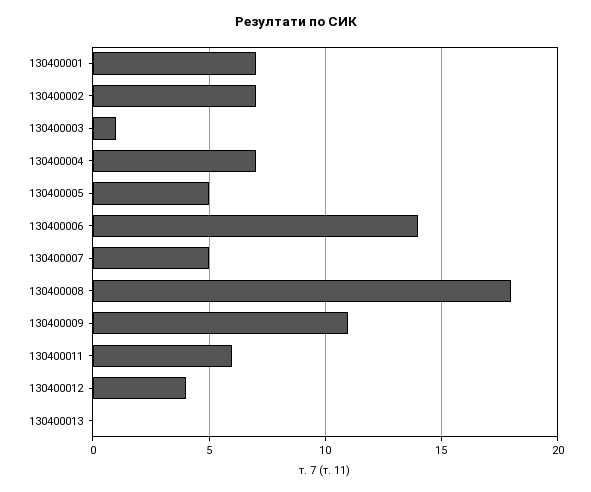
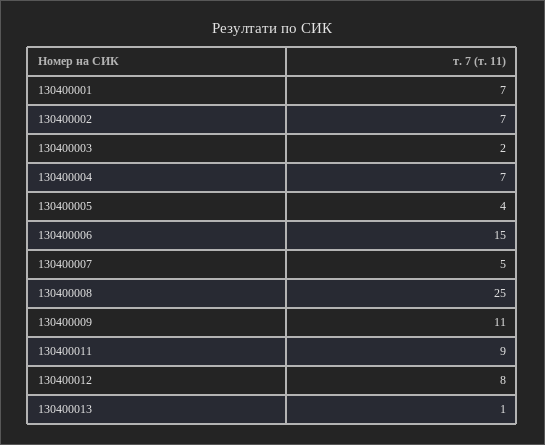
  {
    "130400001": 7,
    "130400002": 7,
-   "130400003": 1,
+   "130400003": 2,
    "130400004": 7,
-   "130400005": 5,
+   "130400005": 4,
-   "130400006": 14,
+   "130400006": 15,
    "130400007": 5,
-   "130400008": 18,
+   "130400008": 25,
    "130400009": 11,
-   "130400011": 6,
+   "130400011": 9,
-   "130400012": 4,
+   "130400012": 8,
-   "130400013": 0
+   "130400013": 1
  }

